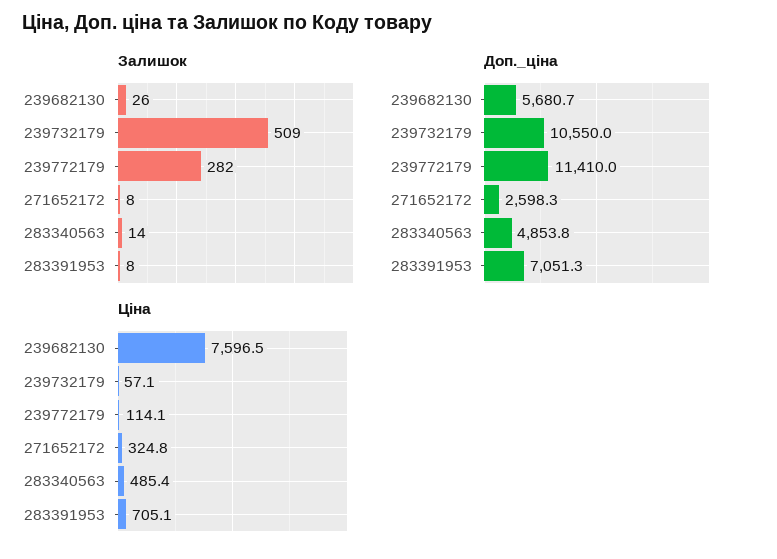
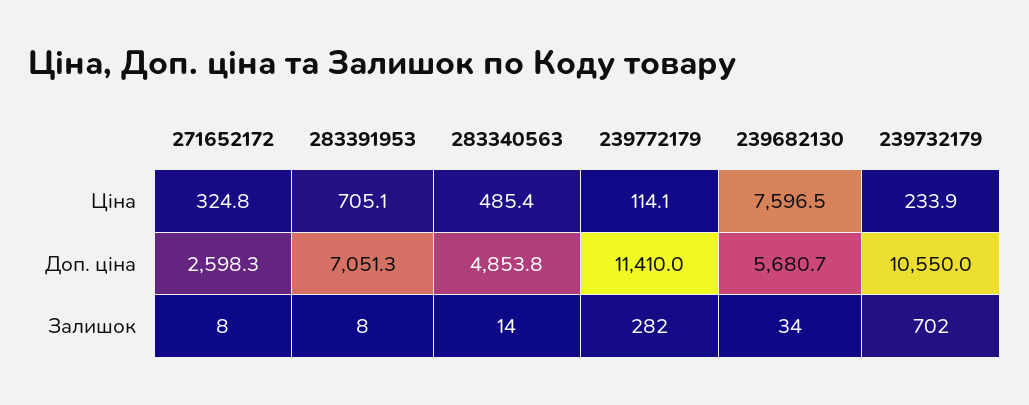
  {
    "Залишок": {
-     "239682130": 26,
+     "239682130": 34,
-     "239732179": 509,
+     "239732179": 702,
      "239772179": 282,
      "271652172": 8,
      "283340563": 14,
      "283391953": 8
    },
    "Доп._ціна": {
      "239682130": 5680.7,
      "239732179": 10550,
      "239772179": 11410,
      "271652172": 2598.3,
      "283340563": 4853.8,
      "283391953": 7051.3
    },
    "Ціна": {
      "239682130": 7596.5,
-     "239732179": 57.1,
+     "239732179": 233.9,
      "239772179": 114.1,
      "271652172": 324.8,
      "283340563": 485.4,
      "283391953": 705.1
    }
  }

